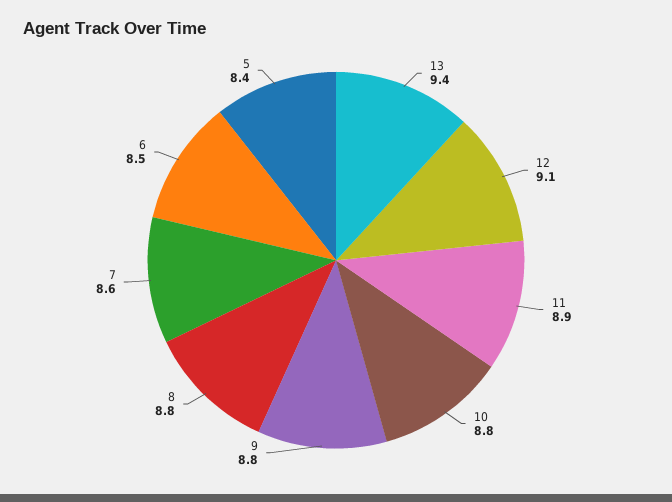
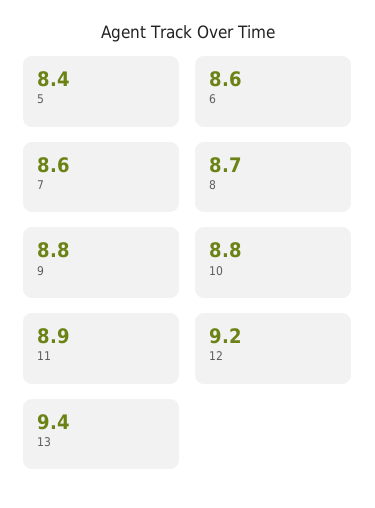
  {
    "13": 9.4,
-   "12": 9.1,
+   "12": 9.2,
    "11": 8.9,
    "10": 8.8,
    "9": 8.8,
-   "8": 8.8,
+   "8": 8.7,
    "7": 8.6,
-   "6": 8.5,
+   "6": 8.6,
    "5": 8.4
  }

